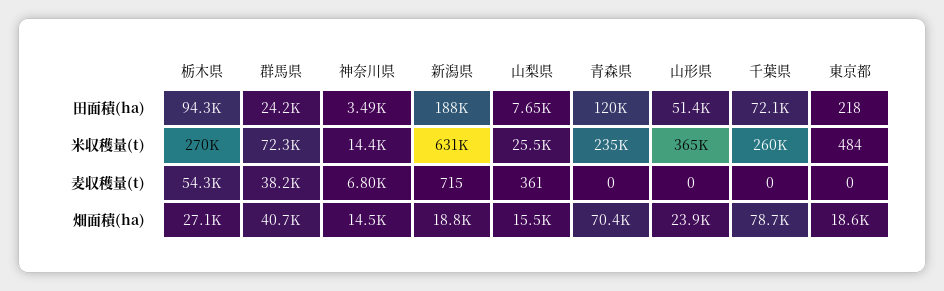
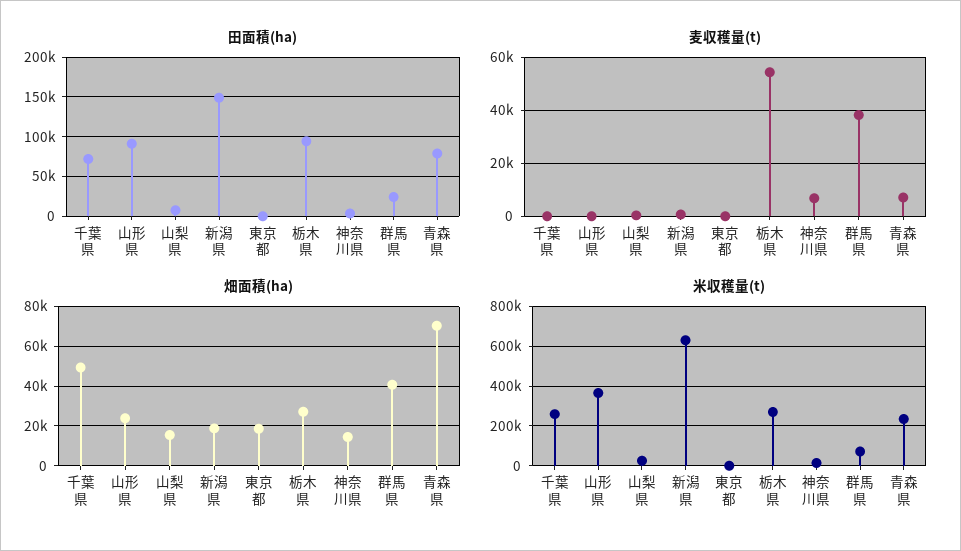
  {
    "田面積(ha)": {
      "栃木県": 94300,
      "群馬県": 24200,
      "神奈川県": 3490,
-     "新潟県": 188000,
+     "新潟県": 150000,
      "山梨県": 7650,
-     "青森県": 120000,
+     "青森県": 80000,
-     "山形県": 51400,
+     "山形県": 90000,
      "千葉県": 72100,
      "東京都": 218
    },
    "米収穫量(t)": {
      "栃木県": 270000,
      "群馬県": 72300,
      "神奈川県": 14400,
      "新潟県": 631000,
      "山梨県": 25500,
      "青森県": 235000,
      "山形県": 365000,
      "千葉県": 260000,
      "東京都": 484
    },
    "麦収穫量(t)": {
      "栃木県": 54300,
      "群馬県": 38200,
      "神奈川県": 6800,
      "新潟県": 715,
      "山梨県": 361,
-     "青森県": 0,
+     "青森県": 7500,
      "山形県": 0,
      "千葉県": 0,
      "東京都": 0
    },
    "畑面積(ha)": {
      "栃木県": 27100,
      "群馬県": 40700,
      "神奈川県": 14500,
      "新潟県": 18800,
      "山梨県": 15500,
      "青森県": 70400,
      "山形県": 23900,
-     "千葉県": 78700,
+     "千葉県": 50000,
      "東京都": 18600
    }
  }

